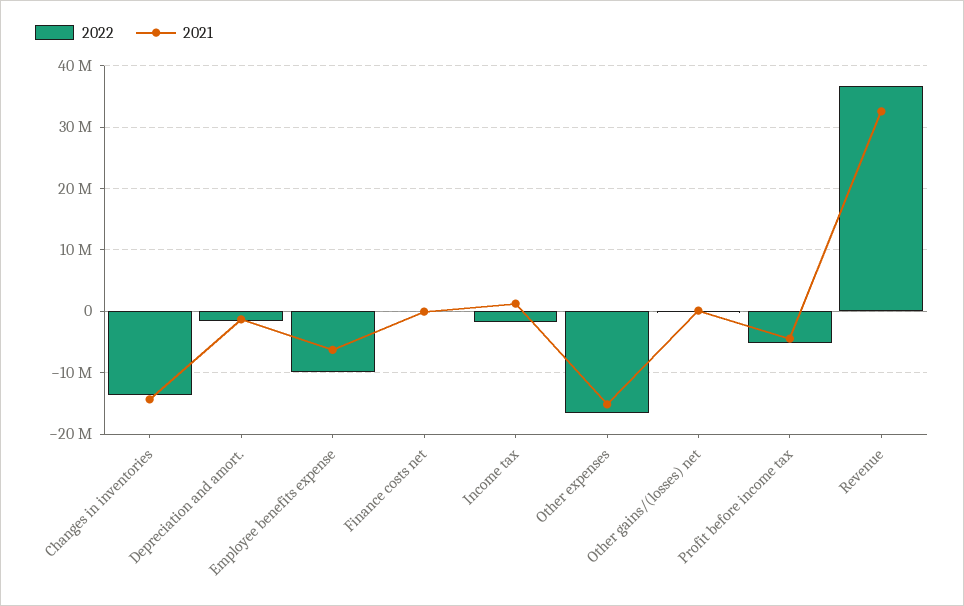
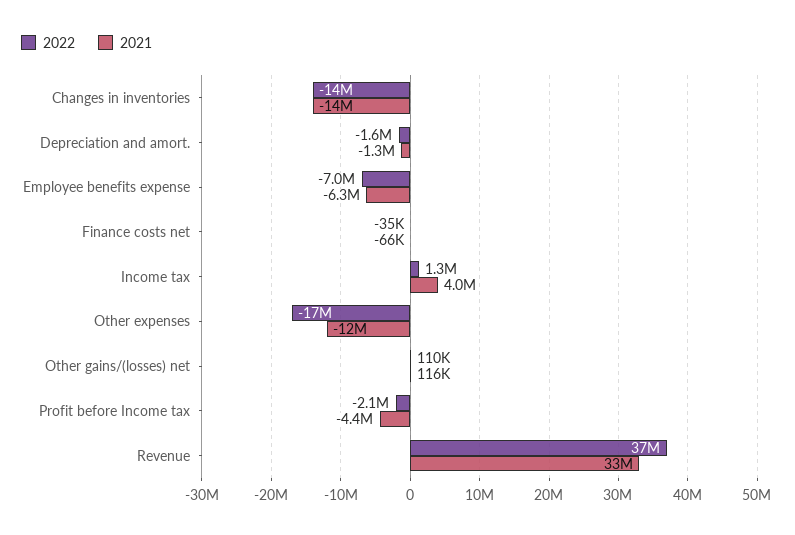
  {
    "2022": {
      "Changes in inventories": -14000000,
      "Depreciation and amort.": -1600000,
-     "Employee benefits expense": -10000000,
+     "Employee benefits expense": -7000000,
      "Finance costs net": -35000,
-     "Income tax": -2000000,
+     "Income tax": 1300000,
      "Other expenses": -17000000,
      "Other gains/(losses) net": 110000,
-     "Profit before income tax": -5000000,
+     "Profit before income tax": -2100000,
      "Revenue": 37000000
    },
    "2021": {
      "Changes in inventories": -14000000,
      "Depreciation and amort.": -1300000,
      "Employee benefits expense": -6300000,
      "Finance costs net": -66000,
-     "Income tax": 1000000,
+     "Income tax": 4000000,
-     "Other expenses": -15000000,
+     "Other expenses": -12000000,
      "Other gains/(losses) net": 116000,
      "Profit before income tax": -4400000,
      "Revenue": 33000000
    }
  }

